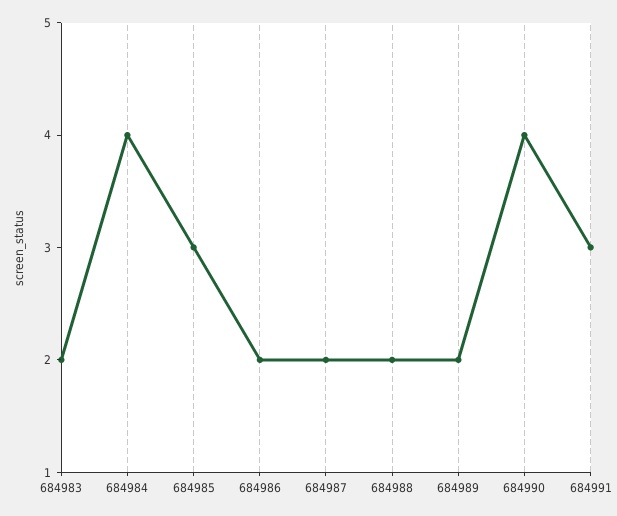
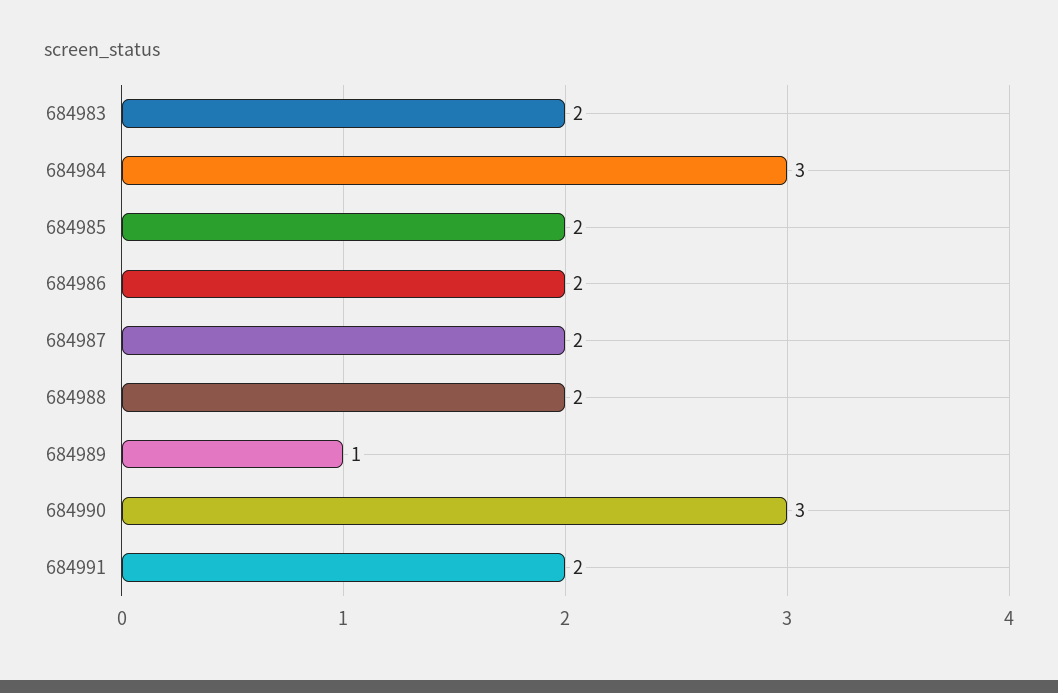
  {
    "684983": 2,
-   "684984": 4,
+   "684984": 3,
-   "684985": 3,
+   "684985": 2,
    "684986": 2,
    "684987": 2,
    "684988": 2,
-   "684989": 2,
+   "684989": 1,
-   "684990": 4,
+   "684990": 3,
-   "684991": 3
+   "684991": 2
  }

